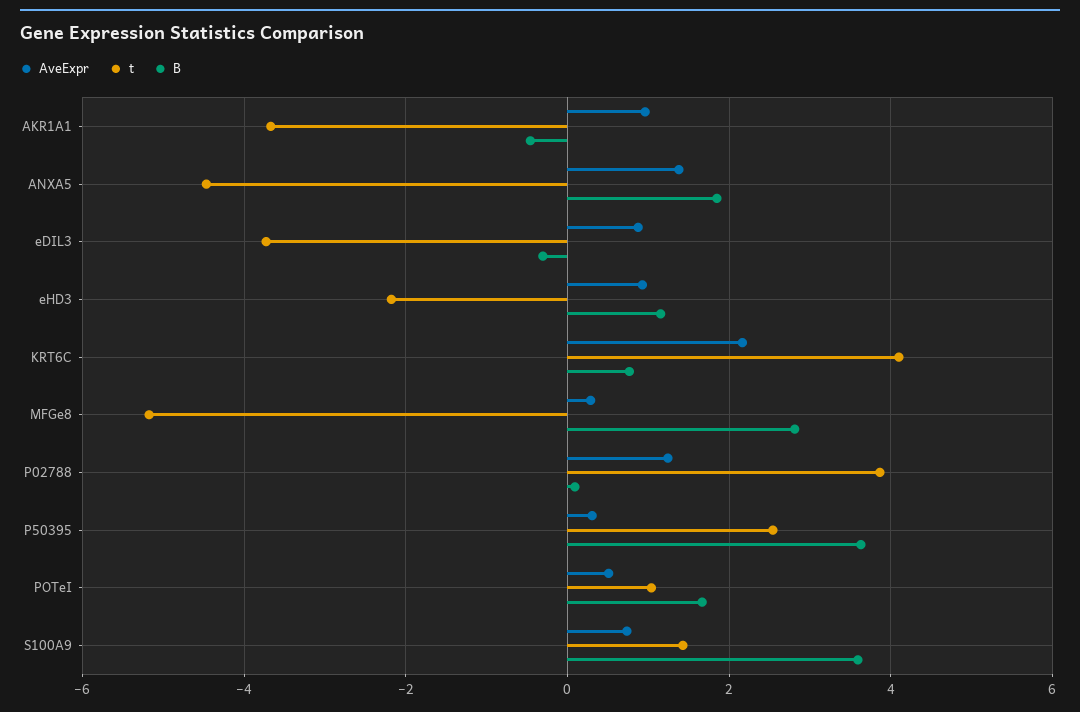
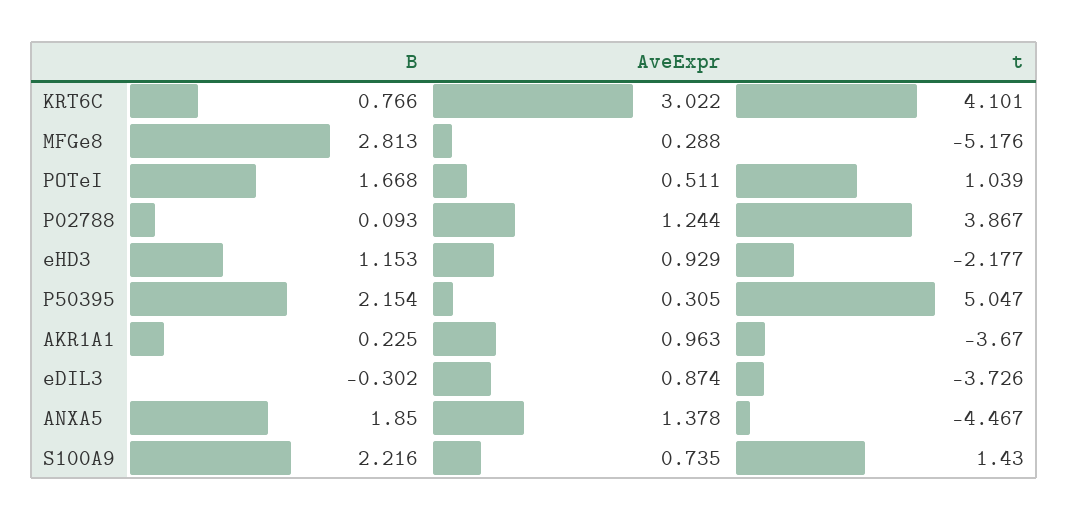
  {
    "AveExpr": {
      "AKR1A1": 0.963,
      "ANXA5": 1.378,
      "eDIL3": 0.874,
      "eHD3": 0.929,
-     "KRT6C": 2.2,
+     "KRT6C": 3.022,
      "MFGe8": 0.288,
      "P02788": 1.244,
      "P50395": 0.305,
      "POTeI": 0.511,
      "S100A9": 0.735
    },
    "t": {
      "AKR1A1": -3.67,
      "ANXA5": -4.467,
      "eDIL3": -3.726,
      "eHD3": -2.177,
      "KRT6C": 4.101,
      "MFGe8": -5.176,
      "P02788": 3.867,
-     "P50395": 2.6,
+     "P50395": 5.047,
      "POTeI": 1.039,
      "S100A9": 1.43
    },
    "B": {
-     "AKR1A1": -0.4,
+     "AKR1A1": 0.225,
      "ANXA5": 1.85,
      "eDIL3": -0.302,
      "eHD3": 1.153,
      "KRT6C": 0.766,
      "MFGe8": 2.813,
      "P02788": 0.093,
-     "P50395": 3.6,
+     "P50395": 2.154,
      "POTeI": 1.668,
-     "S100A9": 3.6
+     "S100A9": 2.216
    }
  }

